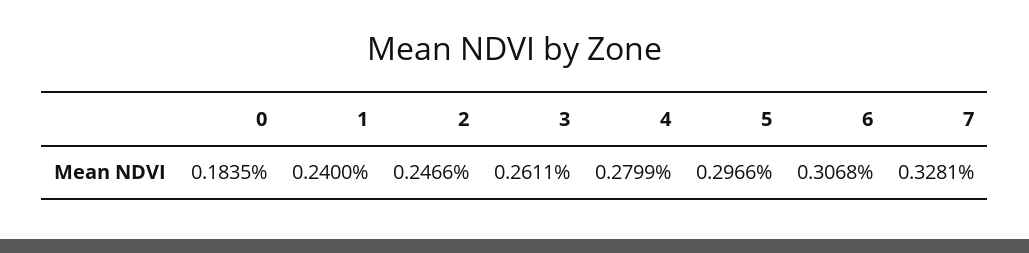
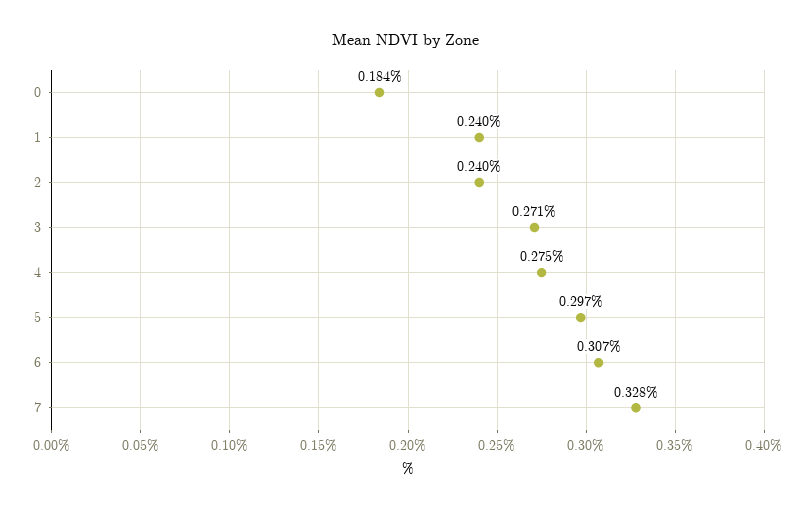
  {
    "0": 0.1835,
    "1": 0.24,
-   "2": 0.2466,
+   "2": 0.24,
-   "3": 0.2611,
+   "3": 0.271,
-   "4": 0.2799,
+   "4": 0.275,
    "5": 0.2966,
    "6": 0.3068,
    "7": 0.3281
  }

